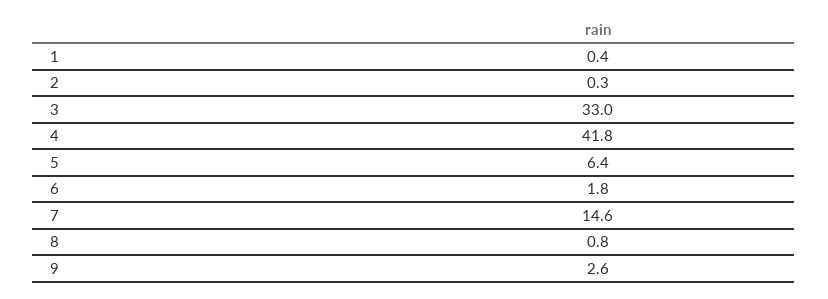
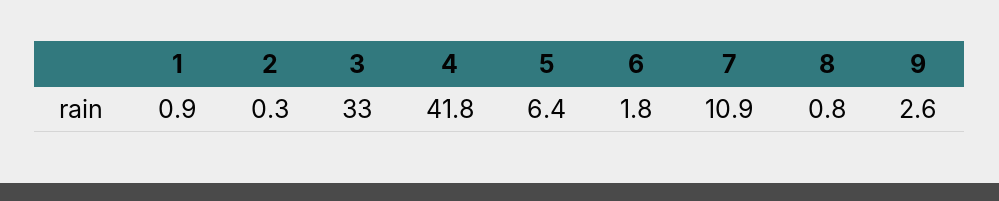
  {
-   "1": 0.4,
+   "1": 0.9,
    "2": 0.3,
    "3": 33,
    "4": 41.8,
    "5": 6.4,
    "6": 1.8,
-   "7": 14.6,
+   "7": 10.9,
    "8": 0.8,
    "9": 2.6
  }

